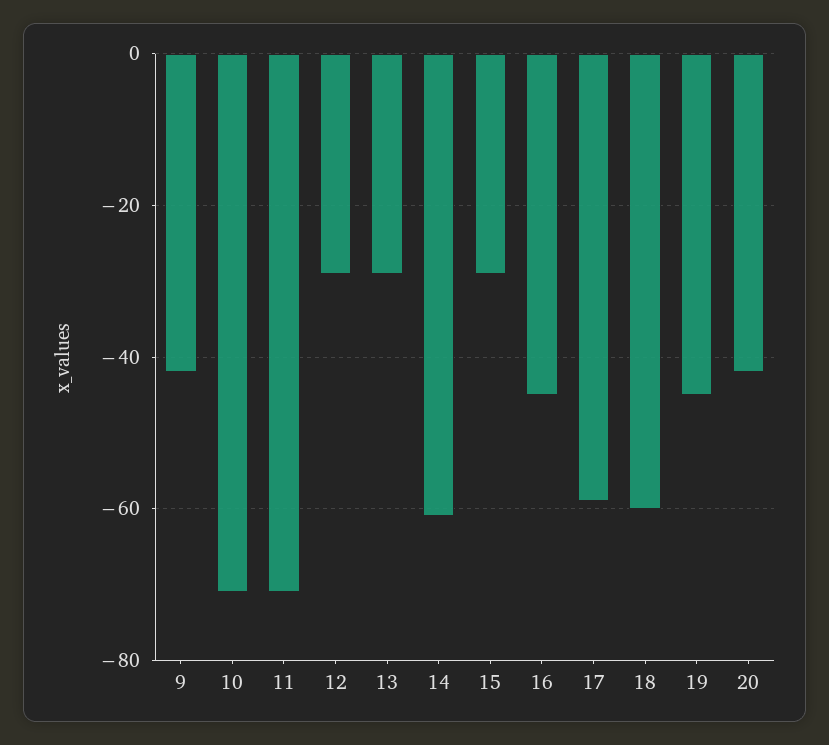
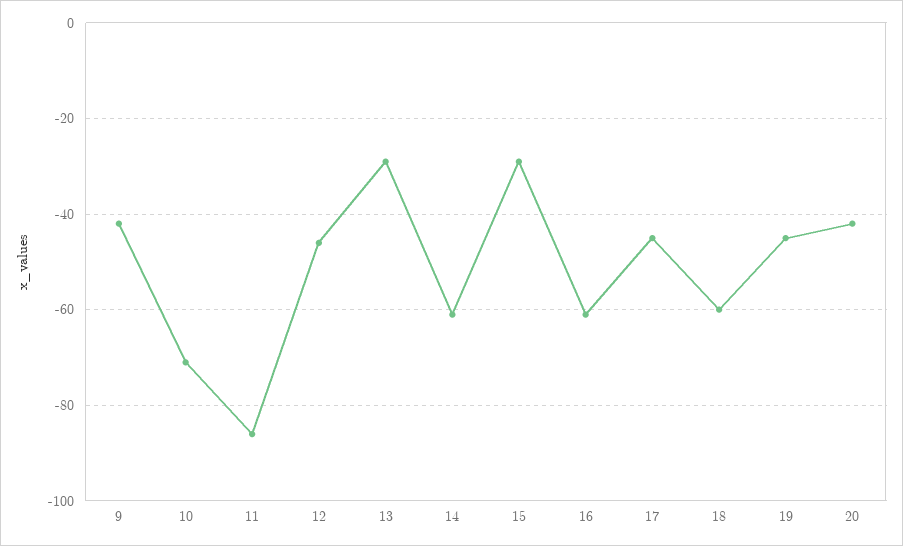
  {
    "9": -40,
    "10": -70,
-   "11": -70,
+   "11": -85,
-   "12": -30,
+   "12": -45,
    "13": -30,
    "14": -60,
    "15": -30,
-   "16": -45,
+   "16": -60,
-   "17": -60,
+   "17": -45,
    "18": -60,
    "19": -45,
    "20": -40
  }

